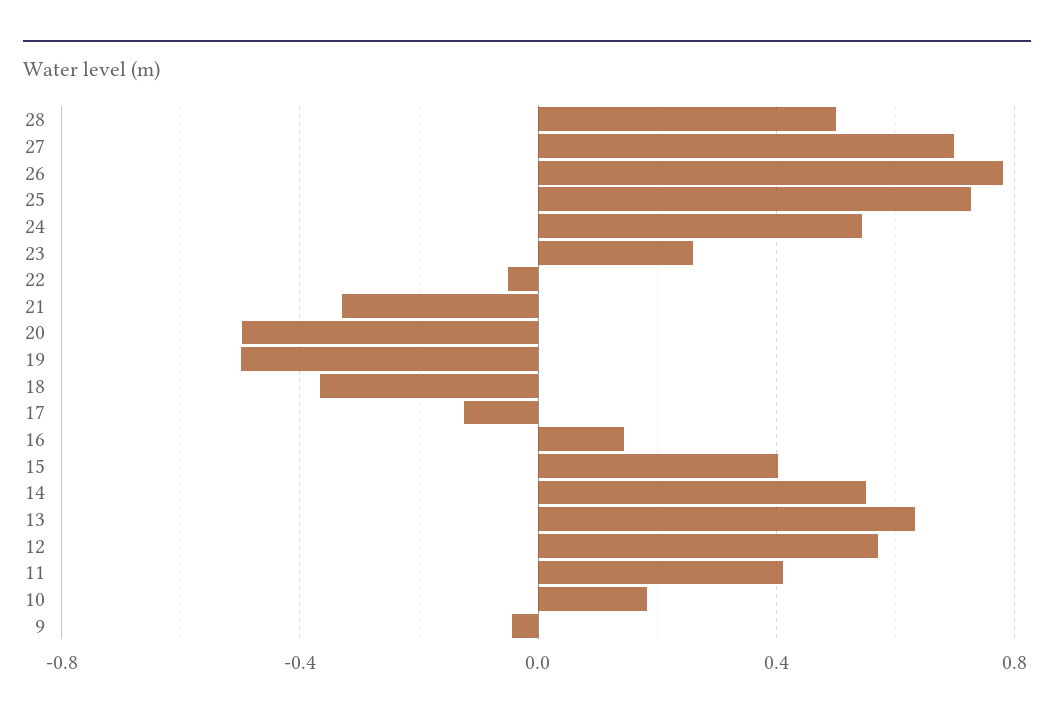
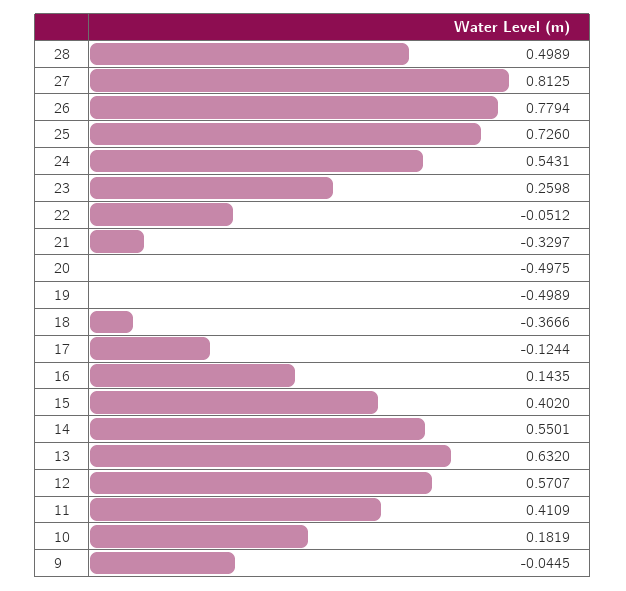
  {
    "28": 0.4989,
-   "27": 0.7,
+   "27": 0.8125,
    "26": 0.7794,
    "25": 0.726,
    "24": 0.5431,
    "23": 0.2598,
    "22": -0.0512,
    "21": -0.3297,
    "20": -0.4975,
    "19": -0.4989,
    "18": -0.3666,
    "17": -0.1244,
    "16": 0.1435,
    "15": 0.402,
    "14": 0.5501,
    "13": 0.632,
    "12": 0.5707,
    "11": 0.4109,
    "10": 0.1819,
    "9": -0.0445
  }

